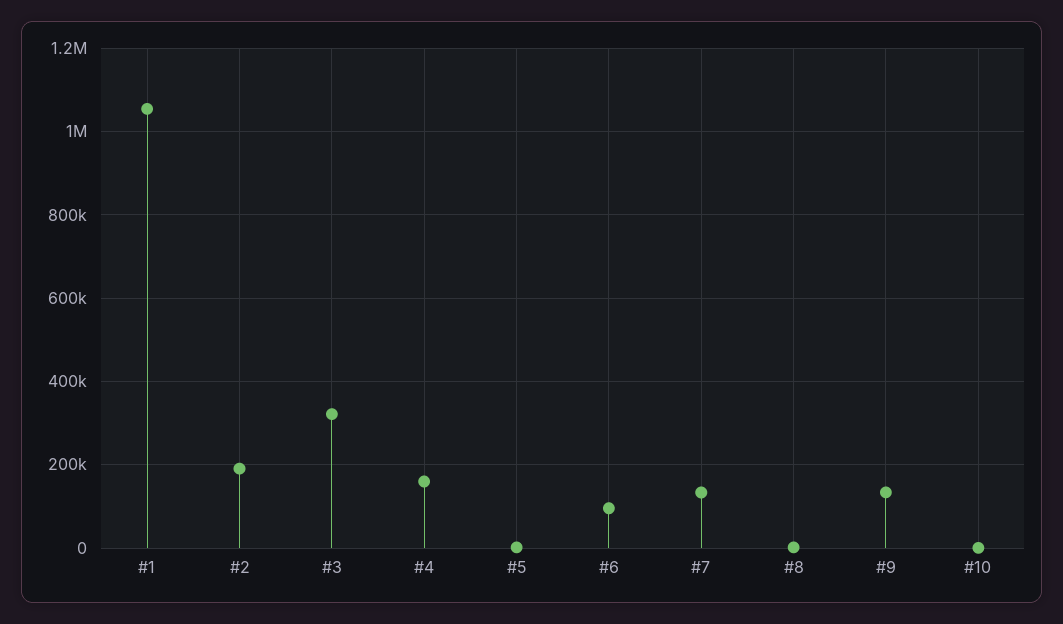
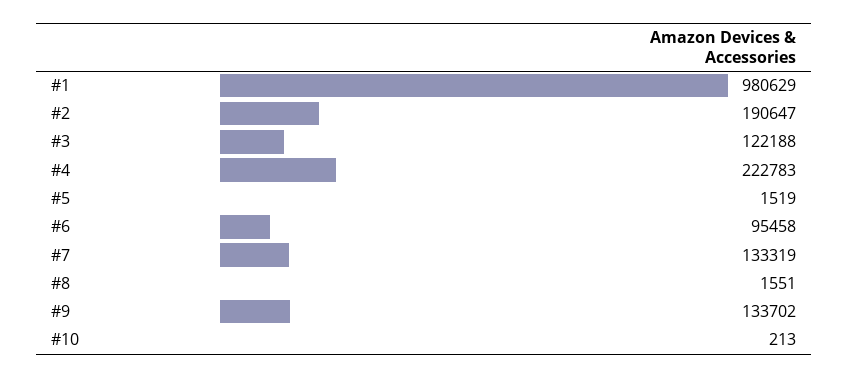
  {
-   "#1": 1060000,
+   "#1": 980629,
    "#2": 190647,
-   "#3": 320000,
+   "#3": 122188,
-   "#4": 160000,
+   "#4": 222783,
    "#5": 1519,
    "#6": 95458,
    "#7": 133319,
    "#8": 1551,
    "#9": 133702,
    "#10": 213
  }

